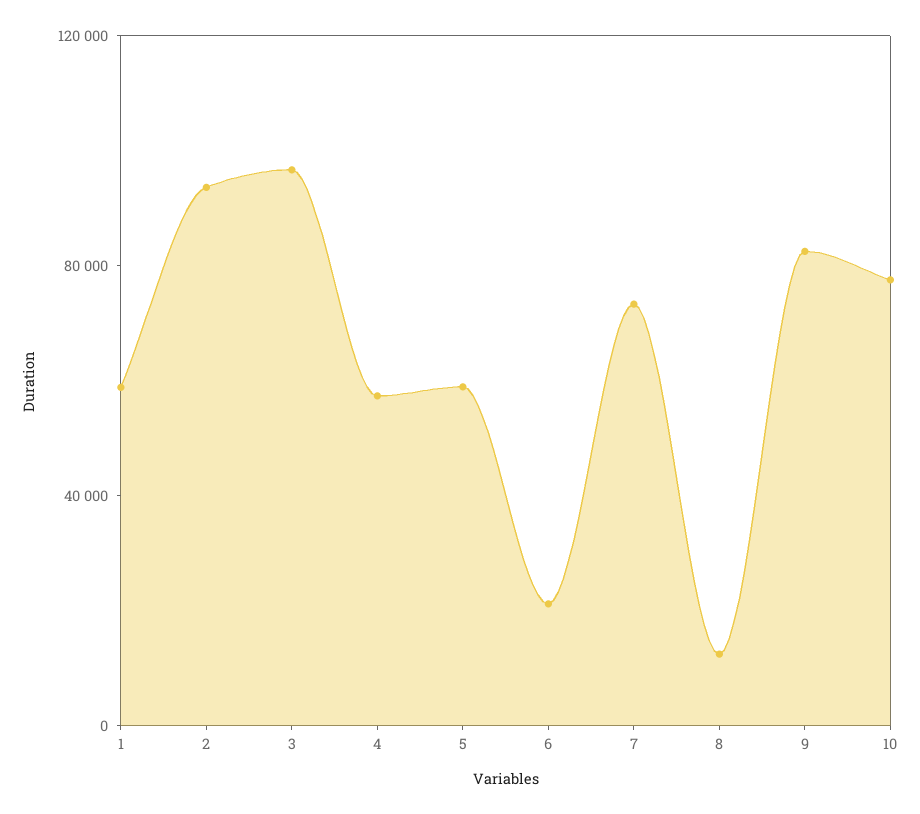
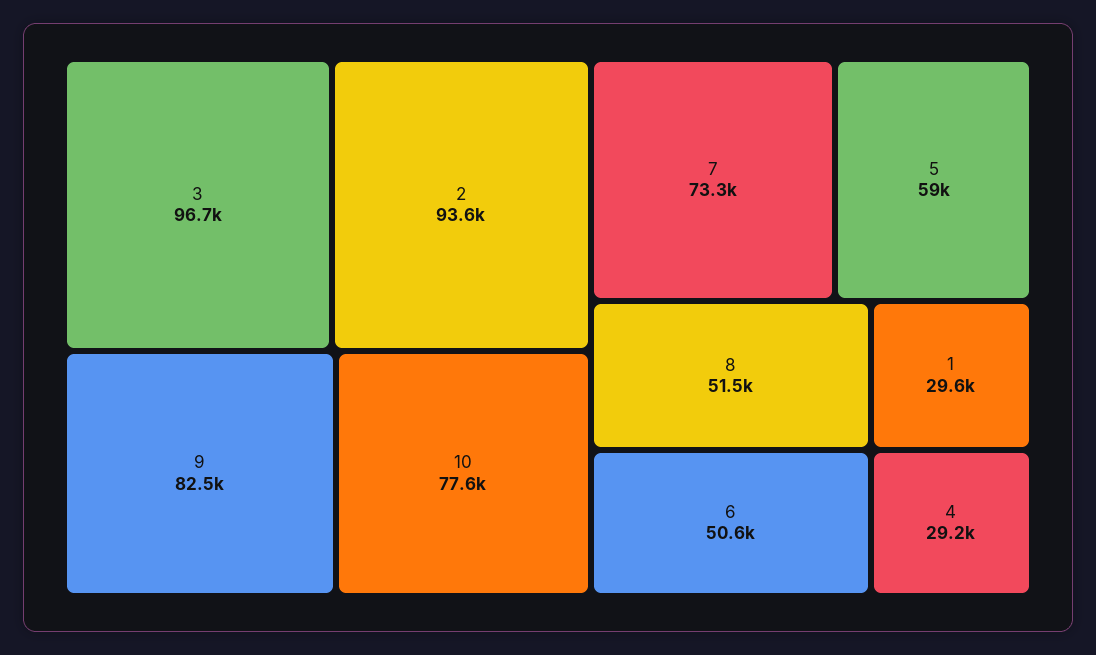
  {
-   "1": 60000,
+   "1": 29600,
    "2": 93600,
    "3": 96700,
-   "4": 60000,
+   "4": 29200,
    "5": 59000,
-   "6": 20000,
+   "6": 50600,
    "7": 73300,
-   "8": 10000,
+   "8": 51500,
    "9": 82500,
    "10": 77600
  }

